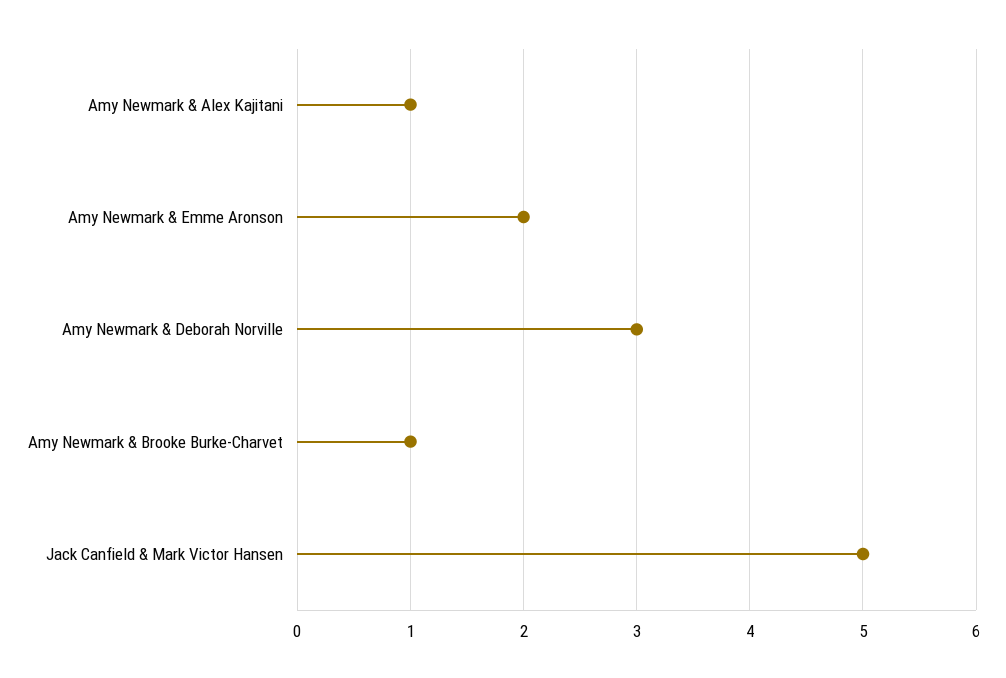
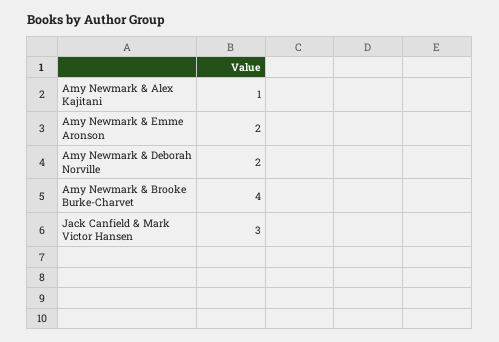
  {
    "Amy Newmark & Alex Kajitani": 1,
    "Amy Newmark & Emme Aronson": 2,
-   "Amy Newmark & Deborah Norville": 3,
+   "Amy Newmark & Deborah Norville": 2,
-   "Amy Newmark & Brooke Burke-Charvet": 1,
+   "Amy Newmark & Brooke Burke-Charvet": 4,
-   "Jack Canfield & Mark Victor Hansen": 5
+   "Jack Canfield & Mark Victor Hansen": 3
  }

